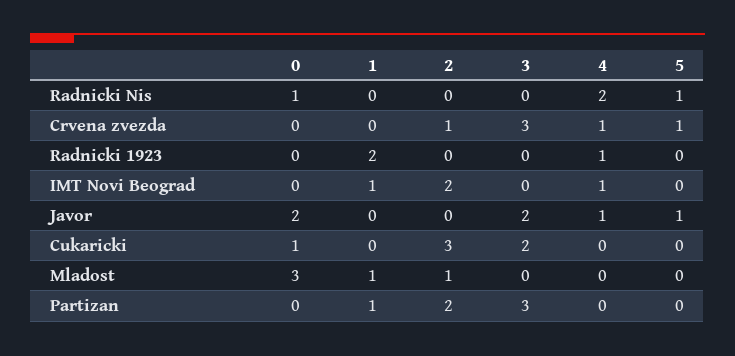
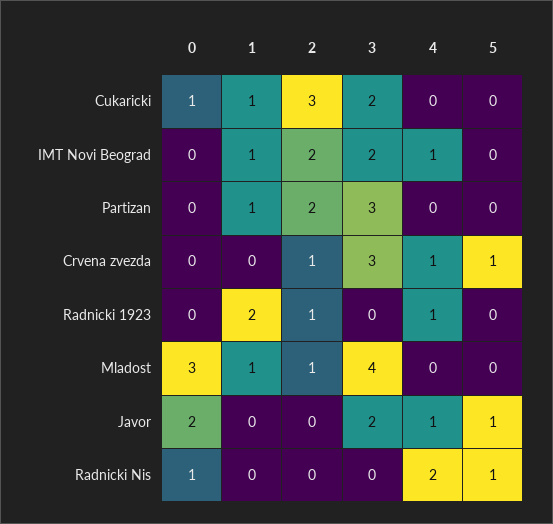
  {
    "0": {
      "Radnicki Nis": 1,
      "Crvena zvezda": 0,
      "Radnicki 1923": 0,
      "IMT Novi Beograd": 0,
      "Javor": 2,
      "Cukaricki": 1,
      "Mladost": 3,
      "Partizan": 0
    },
    "1": {
      "Radnicki Nis": 0,
      "Crvena zvezda": 0,
      "Radnicki 1923": 2,
      "IMT Novi Beograd": 1,
      "Javor": 0,
-     "Cukaricki": 0,
+     "Cukaricki": 1,
      "Mladost": 1,
      "Partizan": 1
    },
    "2": {
      "Radnicki Nis": 0,
      "Crvena zvezda": 1,
-     "Radnicki 1923": 0,
+     "Radnicki 1923": 1,
      "IMT Novi Beograd": 2,
      "Javor": 0,
      "Cukaricki": 3,
      "Mladost": 1,
      "Partizan": 2
    },
    "3": {
      "Radnicki Nis": 0,
      "Crvena zvezda": 3,
      "Radnicki 1923": 0,
-     "IMT Novi Beograd": 0,
+     "IMT Novi Beograd": 2,
      "Javor": 2,
      "Cukaricki": 2,
-     "Mladost": 0,
+     "Mladost": 4,
      "Partizan": 3
    },
    "4": {
      "Radnicki Nis": 2,
      "Crvena zvezda": 1,
      "Radnicki 1923": 1,
      "IMT Novi Beograd": 1,
      "Javor": 1,
      "Cukaricki": 0,
      "Mladost": 0,
      "Partizan": 0
    },
    "5": {
      "Radnicki Nis": 1,
      "Crvena zvezda": 1,
      "Radnicki 1923": 0,
      "IMT Novi Beograd": 0,
      "Javor": 1,
      "Cukaricki": 0,
      "Mladost": 0,
      "Partizan": 0
    }
  }

